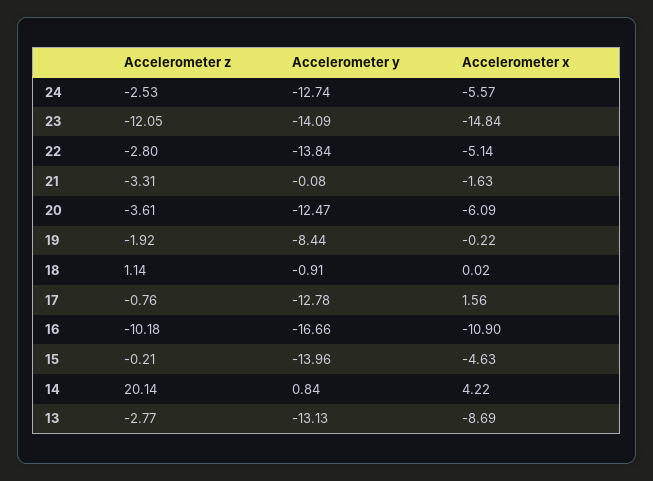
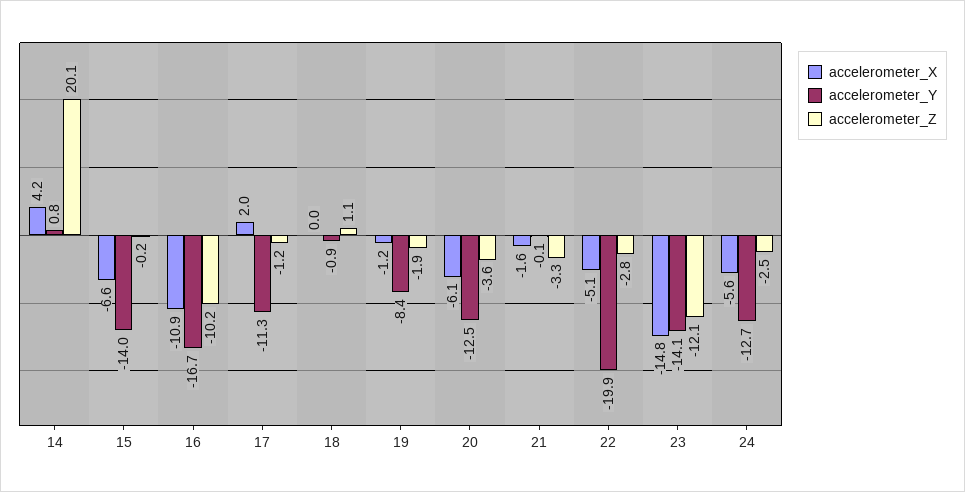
  {
    "Accelerometer z": {
      "24": -2.53,
      "23": -12.05,
      "22": -2.8,
      "21": -3.31,
      "20": -3.61,
      "19": -1.92,
      "18": 1.14,
-     "17": -0.76,
+     "17": -1.2,
      "16": -10.18,
      "15": -0.21,
-     "14": 20.14,
+     "14": 20.14
-     "13": -2.77
    },
    "Accelerometer y": {
      "24": -12.74,
      "23": -14.09,
-     "22": -13.84,
+     "22": -19.9,
      "21": -0.08,
      "20": -12.47,
      "19": -8.44,
      "18": -0.91,
-     "17": -12.78,
+     "17": -11.3,
      "16": -16.66,
      "15": -13.96,
-     "14": 0.84,
+     "14": 0.84
-     "13": -13.13
    },
    "Accelerometer x": {
      "24": -5.57,
      "23": -14.84,
      "22": -5.14,
      "21": -1.63,
      "20": -6.09,
-     "19": -0.22,
+     "19": -1.2,
      "18": 0.02,
-     "17": 1.56,
+     "17": 2,
      "16": -10.9,
-     "15": -4.63,
+     "15": -6.6,
-     "14": 4.22,
+     "14": 4.22
-     "13": -8.69
    }
  }

